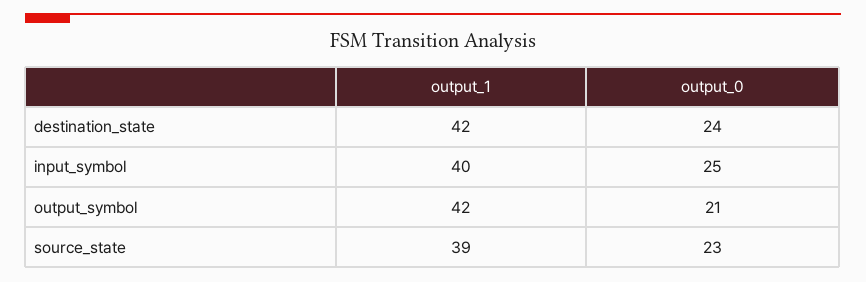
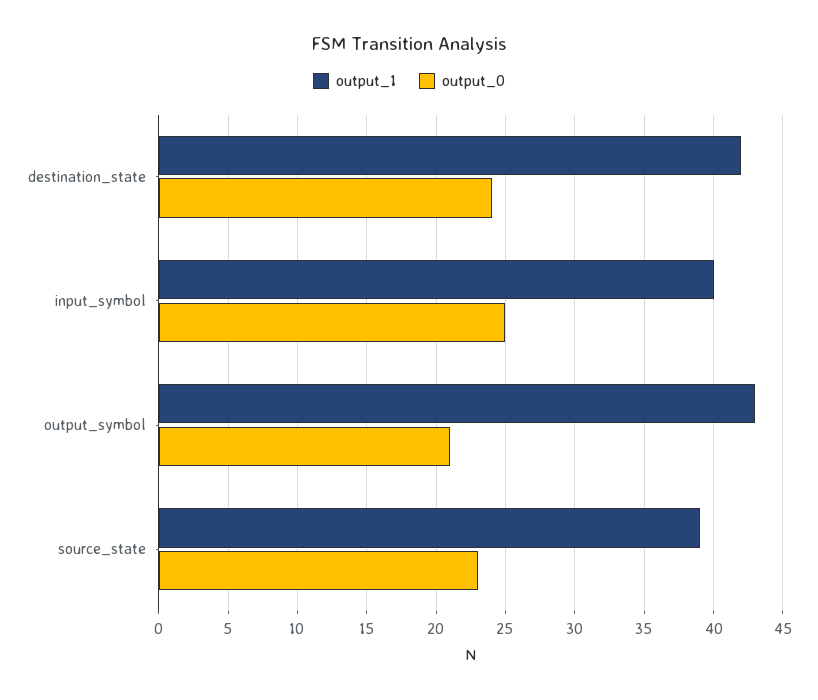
  {
    "output_1": {
      "destination_state": 42,
      "input_symbol": 40,
-     "output_symbol": 42,
+     "output_symbol": 43,
      "source_state": 39
    },
    "output_0": {
      "destination_state": 24,
      "input_symbol": 25,
      "output_symbol": 21,
      "source_state": 23
    }
  }

